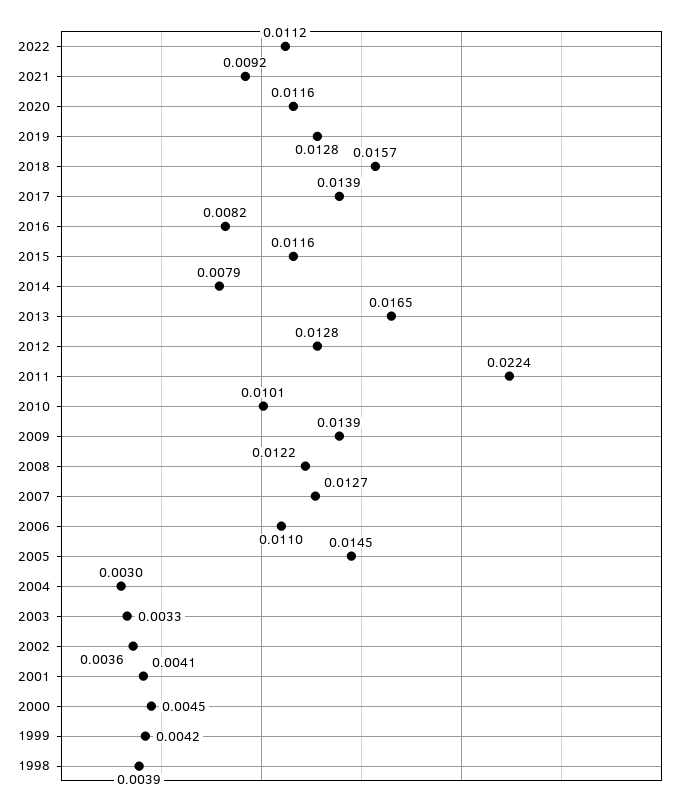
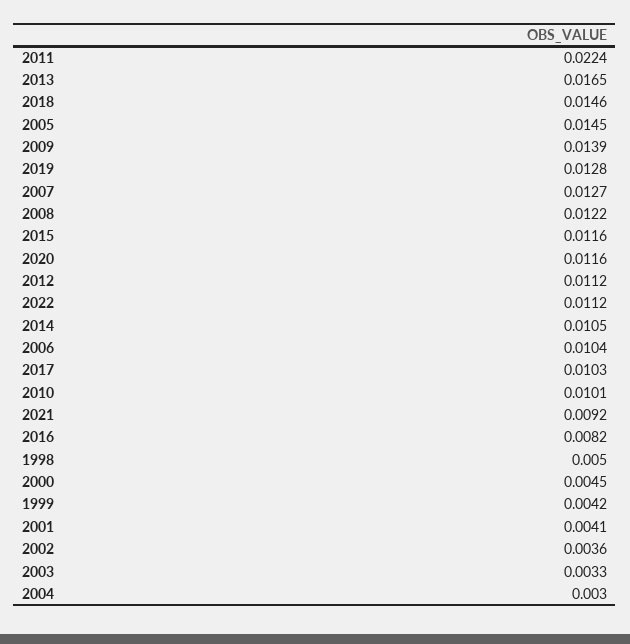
  {
    "2022": 0.0112,
    "2021": 0.0092,
    "2020": 0.0116,
    "2019": 0.0128,
-   "2018": 0.0157,
+   "2018": 0.0146,
-   "2017": 0.0139,
+   "2017": 0.0103,
    "2016": 0.0082,
    "2015": 0.0116,
-   "2014": 0.0079,
+   "2014": 0.0105,
    "2013": 0.0165,
-   "2012": 0.0128,
+   "2012": 0.0112,
    "2011": 0.0224,
    "2010": 0.0101,
    "2009": 0.0139,
    "2008": 0.0122,
    "2007": 0.0127,
-   "2006": 0.011,
+   "2006": 0.0104,
    "2005": 0.0145,
    "2004": 0.003,
    "2003": 0.0033,
    "2002": 0.0036,
    "2001": 0.0041,
    "2000": 0.0045,
    "1999": 0.0042,
-   "1998": 0.0039
+   "1998": 0.005
  }

